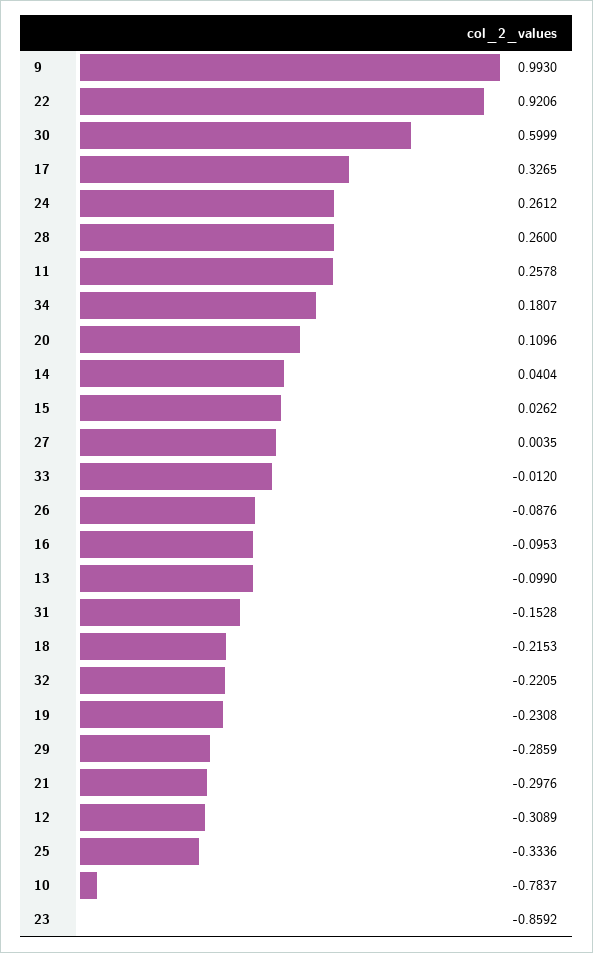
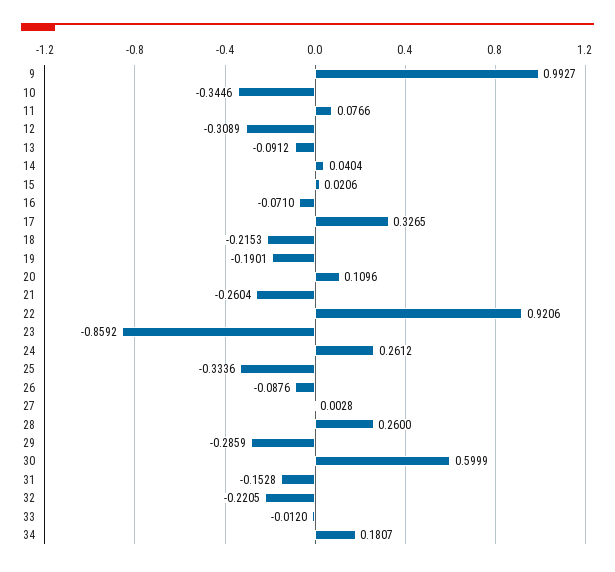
  {
-   "9": 0.993,
+   "9": 0.9927,
    "22": 0.9206,
    "30": 0.5999,
    "17": 0.3265,
    "24": 0.2612,
    "28": 0.26,
-   "11": 0.2578,
+   "11": 0.0766,
    "34": 0.1807,
    "20": 0.1096,
    "14": 0.0404,
-   "15": 0.0262,
+   "15": 0.0206,
-   "27": 0.0035,
+   "27": 0.0028,
    "33": -0.012,
    "26": -0.0876,
-   "16": -0.0953,
+   "16": -0.071,
-   "13": -0.099,
+   "13": -0.0912,
    "31": -0.1528,
    "18": -0.2153,
    "32": -0.2205,
-   "19": -0.2308,
+   "19": -0.1901,
    "29": -0.2859,
-   "21": -0.2976,
+   "21": -0.2604,
    "12": -0.3089,
    "25": -0.3336,
-   "10": -0.7837,
+   "10": -0.3446,
    "23": -0.8592
  }

